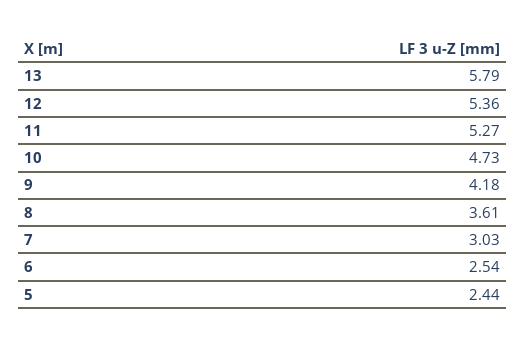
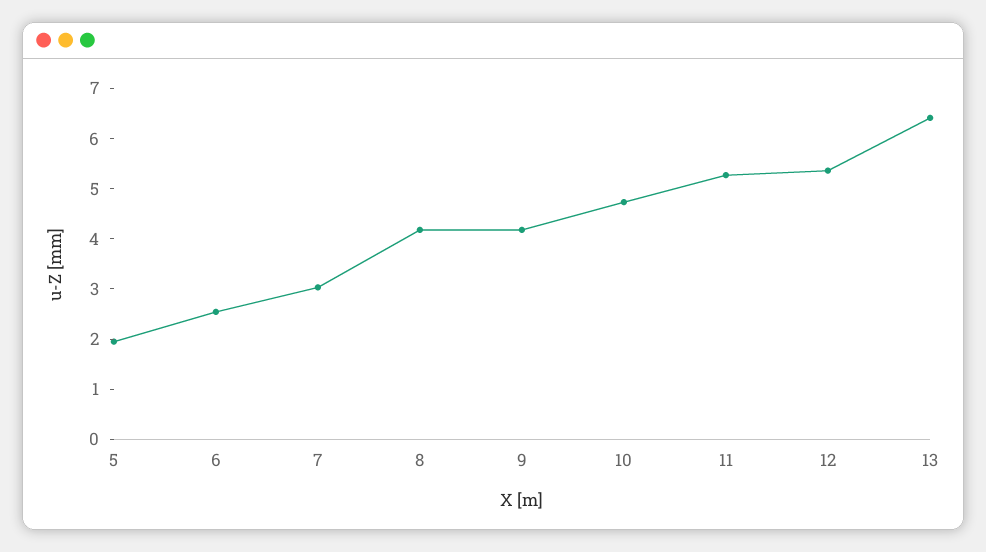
  {
-   "13": 5.79,
+   "13": 6.4,
    "12": 5.36,
    "11": 5.27,
    "10": 4.73,
    "9": 4.18,
-   "8": 3.61,
+   "8": 4.2,
    "7": 3.03,
    "6": 2.54,
-   "5": 2.44
+   "5": 2
  }

